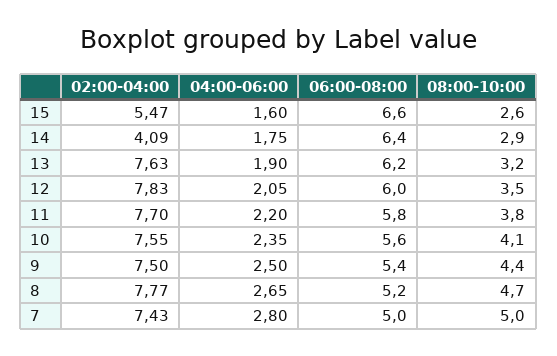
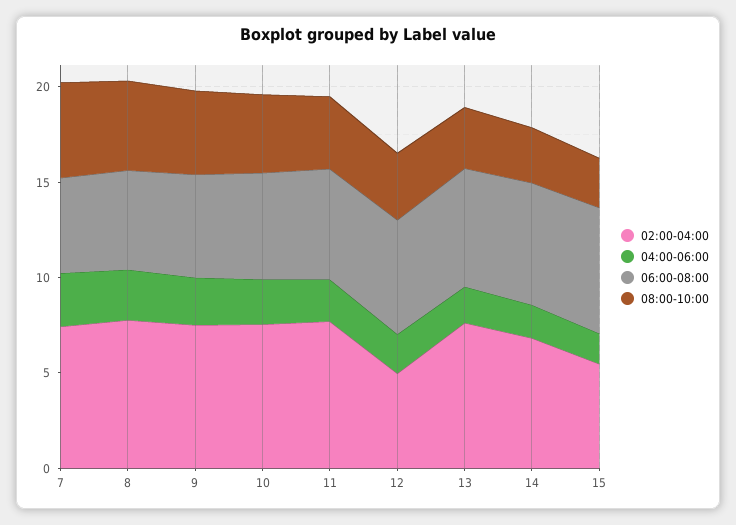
  {
    "02:00-04:00": {
      "15": 5.47,
-     "14": 4.09,
+     "14": 7,
      "13": 7.63,
-     "12": 7.83,
+     "12": 5,
      "11": 7.7,
      "10": 7.55,
      "9": 7.5,
      "8": 7.77,
      "7": 7.43
    },
    "04:00-06:00": {
      "15": 1.6,
      "14": 1.75,
      "13": 1.9,
      "12": 2.05,
      "11": 2.2,
      "10": 2.35,
      "9": 2.5,
      "8": 2.65,
      "7": 2.8
    },
    "06:00-08:00": {
      "15": 6.6,
      "14": 6.4,
      "13": 6.2,
      "12": 6,
      "11": 5.8,
      "10": 5.6,
      "9": 5.4,
      "8": 5.2,
      "7": 5
    },
    "08:00-10:00": {
      "15": 2.6,
      "14": 2.9,
      "13": 3.2,
      "12": 3.5,
      "11": 3.8,
      "10": 4.1,
      "9": 4.4,
      "8": 4.7,
      "7": 5
    }
  }

